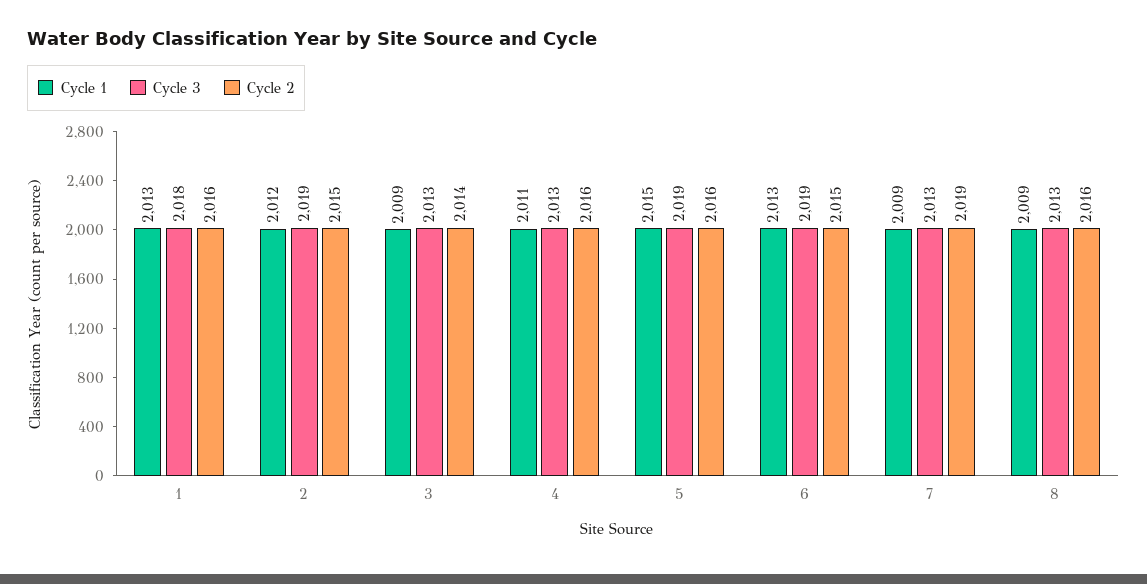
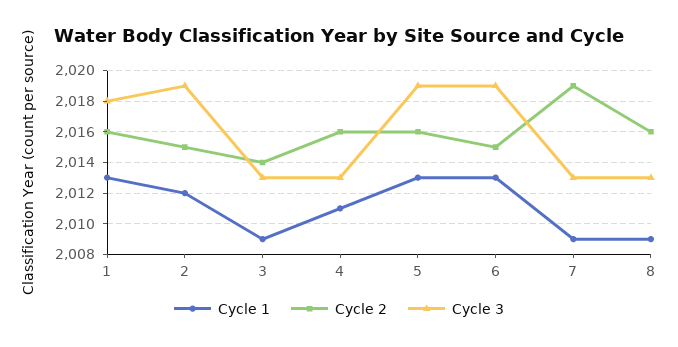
  {
    "Cycle 1": {
      "1": 2013,
      "2": 2012,
      "3": 2009,
      "4": 2011,
-     "5": 2015,
+     "5": 2013,
      "6": 2013,
      "7": 2009,
      "8": 2009
    },
    "Cycle 3": {
      "1": 2018,
      "2": 2019,
      "3": 2013,
      "4": 2013,
      "5": 2019,
      "6": 2019,
      "7": 2013,
      "8": 2013
    },
    "Cycle 2": {
      "1": 2016,
      "2": 2015,
      "3": 2014,
      "4": 2016,
      "5": 2016,
      "6": 2015,
      "7": 2019,
      "8": 2016
    }
  }

